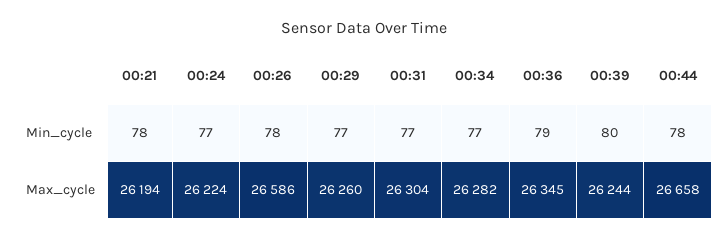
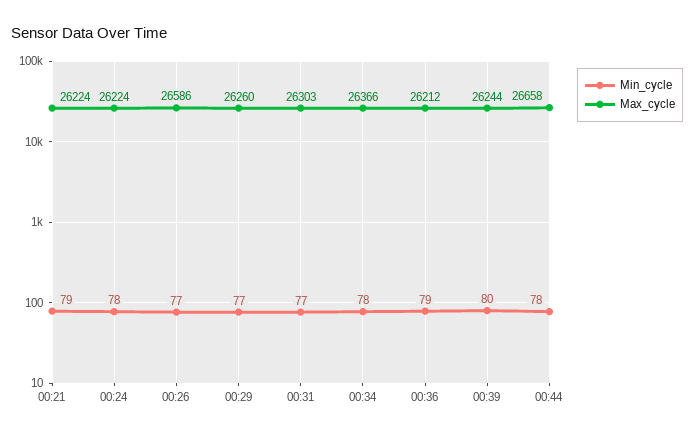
  {
    "Min_cycle": {
-     "00:21": 78,
+     "00:21": 79,
-     "00:24": 77,
+     "00:24": 78,
-     "00:26": 78,
+     "00:26": 77,
      "00:29": 77,
      "00:31": 77,
-     "00:34": 77,
+     "00:34": 78,
      "00:36": 79,
      "00:39": 80,
      "00:44": 78
    },
    "Max_cycle": {
-     "00:21": 26194,
+     "00:21": 26224,
      "00:24": 26224,
      "00:26": 26586,
      "00:29": 26260,
-     "00:31": 26304,
+     "00:31": 26303,
-     "00:34": 26282,
+     "00:34": 26366,
-     "00:36": 26345,
+     "00:36": 26212,
      "00:39": 26244,
      "00:44": 26658
    }
  }

